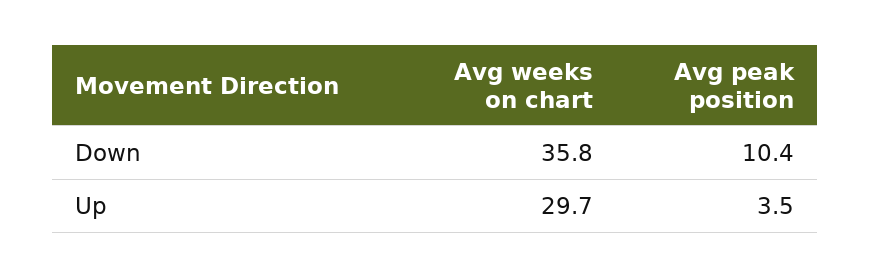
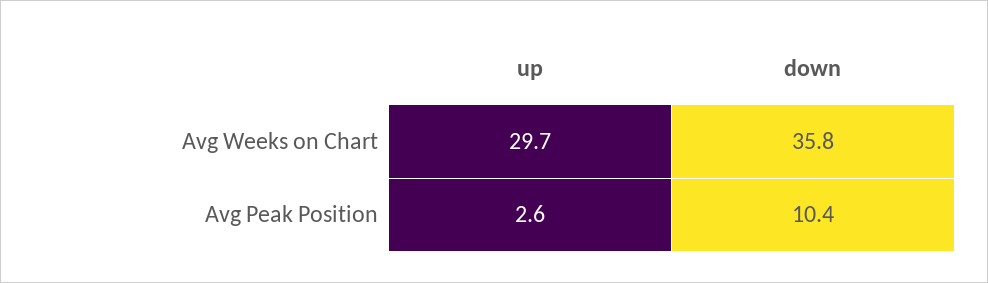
  {
    "Avg weeks on chart": {
      "Down": 35.8,
      "Up": 29.7
    },
    "Avg peak position": {
      "Down": 10.4,
-     "Up": 3.5
+     "Up": 2.6
    }
  }

